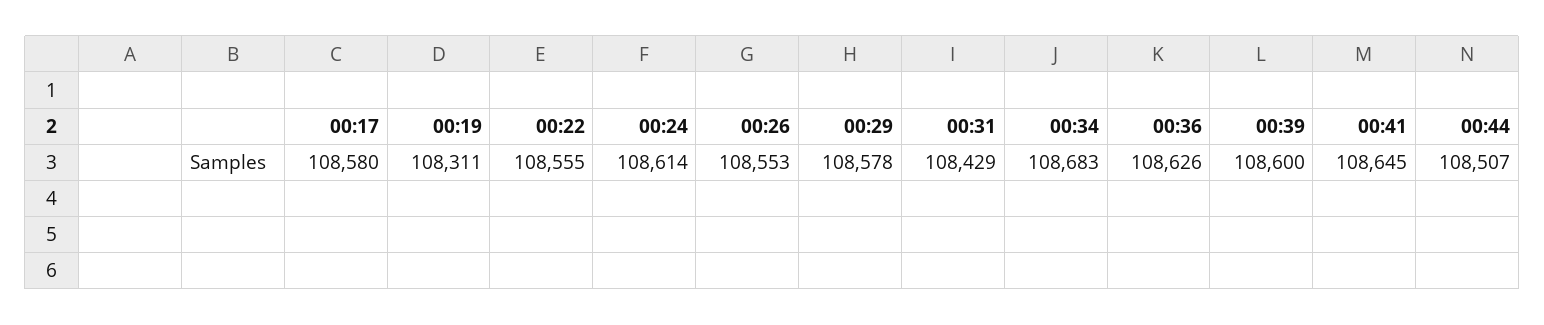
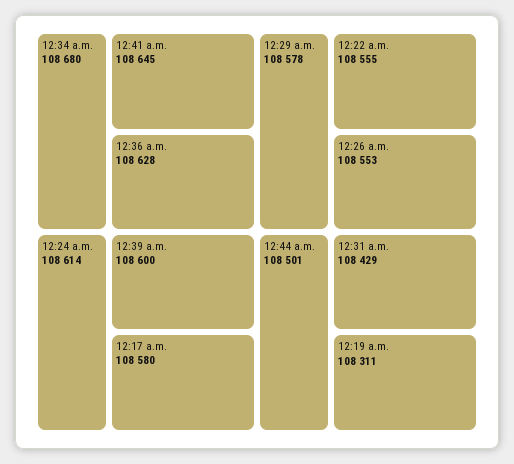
  {
    "00:17": 108580,
    "00:19": 108311,
    "00:22": 108555,
    "00:24": 108614,
    "00:26": 108553,
    "00:29": 108578,
    "00:31": 108429,
-   "00:34": 108683,
+   "00:34": 108680,
-   "00:36": 108626,
+   "00:36": 108628,
    "00:39": 108600,
    "00:41": 108645,
-   "00:44": 108507
+   "00:44": 108501
  }

